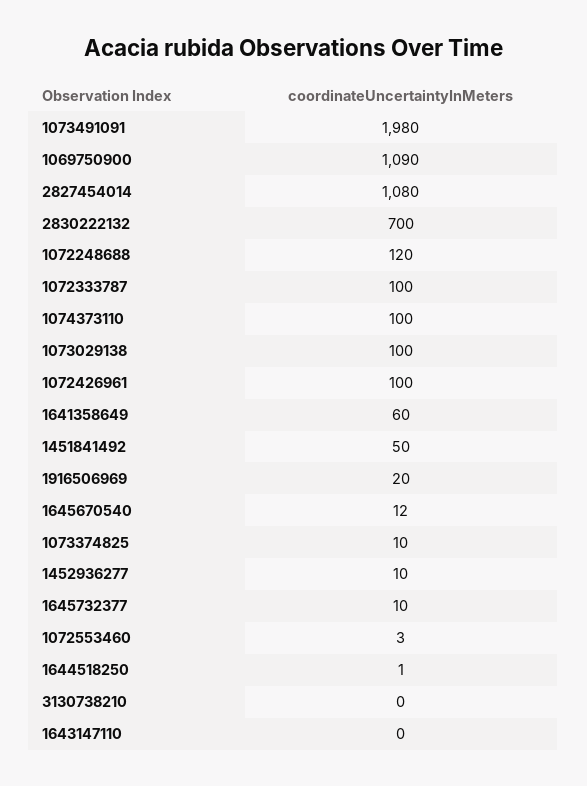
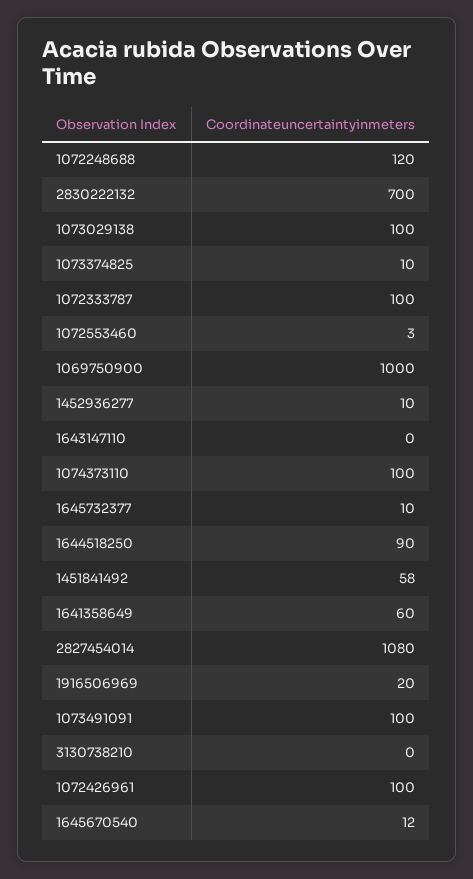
  {
-   "1073491091": 1980,
+   "1073491091": 100,
-   "1069750900": 1090,
+   "1069750900": 1000,
    "2827454014": 1080,
    "2830222132": 700,
    "1072248688": 120,
    "1072333787": 100,
    "1074373110": 100,
    "1073029138": 100,
    "1072426961": 100,
    "1641358649": 60,
-   "1451841492": 50,
+   "1451841492": 58,
    "1916506969": 20,
    "1645670540": 12,
    "1073374825": 10,
    "1452936277": 10,
    "1645732377": 10,
    "1072553460": 3,
-   "1644518250": 1,
+   "1644518250": 90,
    "3130738210": 0,
    "1643147110": 0
  }

